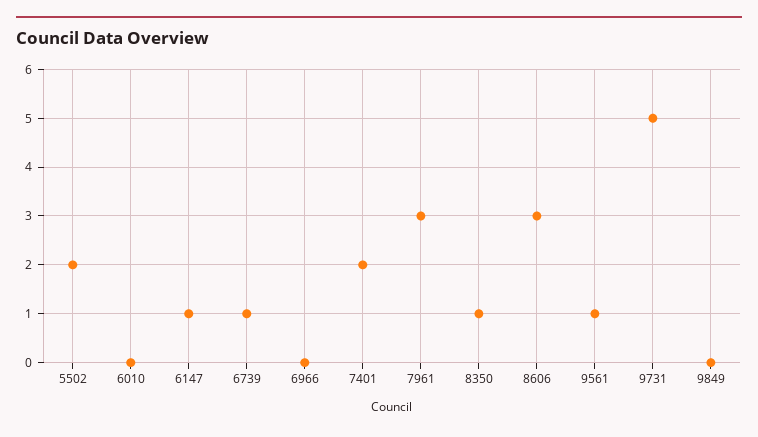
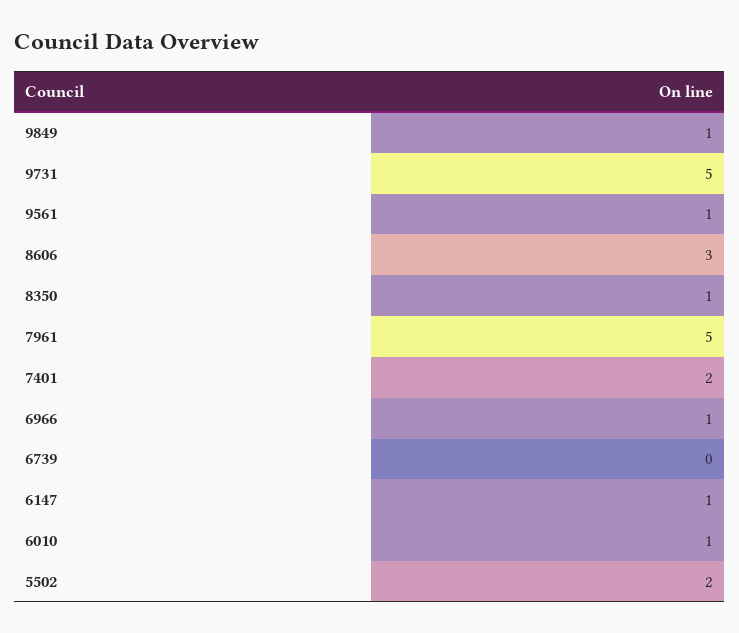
  {
    "5502": 2,
-   "6010": 0,
+   "6010": 1,
    "6147": 1,
-   "6739": 1,
+   "6739": 0,
-   "6966": 0,
+   "6966": 1,
    "7401": 2,
-   "7961": 3,
+   "7961": 5,
    "8350": 1,
    "8606": 3,
    "9561": 1,
    "9731": 5,
-   "9849": 0
+   "9849": 1
  }

